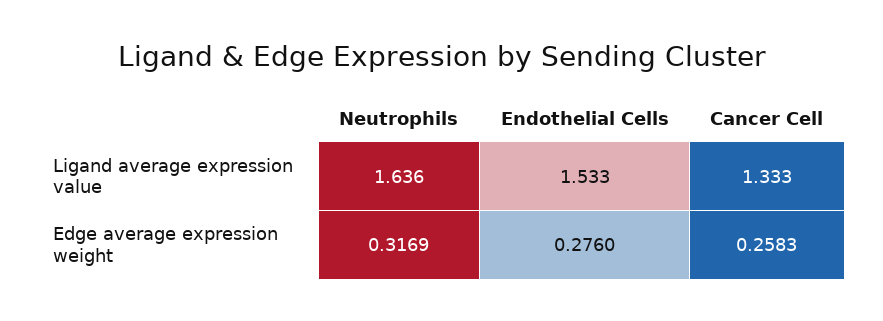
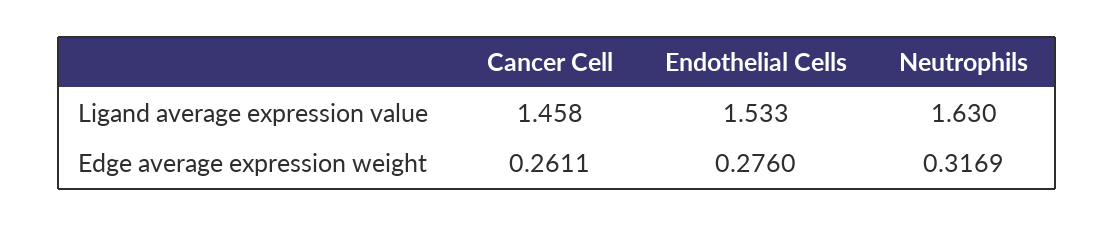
  {
    "Neutrophils": {
-     "Ligand average expression value": 1.636,
+     "Ligand average expression value": 1.63,
      "Edge average expression weight": 0.3169
    },
    "Endothelial Cells": {
      "Ligand average expression value": 1.533,
      "Edge average expression weight": 0.276
    },
    "Cancer Cell": {
-     "Ligand average expression value": 1.333,
+     "Ligand average expression value": 1.458,
-     "Edge average expression weight": 0.2583
+     "Edge average expression weight": 0.2611
    }
  }

